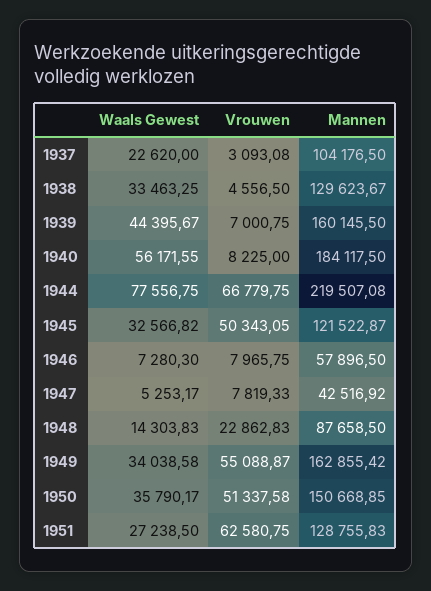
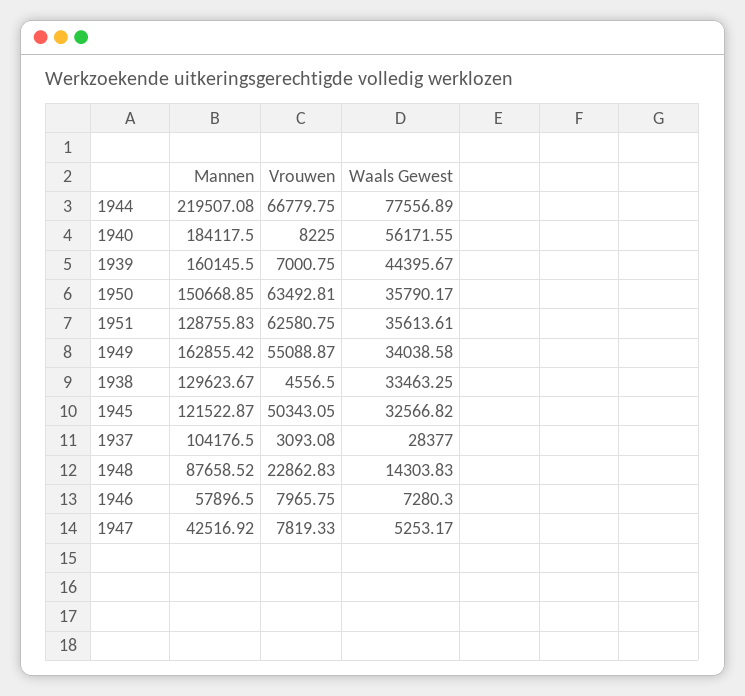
  {
    "Waals Gewest": {
-     "1937": 22620,
+     "1937": 28377,
      "1938": 33463.25,
      "1939": 44395.67,
      "1940": 56171.55,
-     "1944": 77556.75,
+     "1944": 77556.89,
      "1945": 32566.82,
      "1946": 7280.3,
      "1947": 5253.17,
      "1948": 14303.83,
      "1949": 34038.58,
      "1950": 35790.17,
-     "1951": 27238.5
+     "1951": 35613.61
    },
    "Vrouwen": {
      "1937": 3093.08,
      "1938": 4556.5,
      "1939": 7000.75,
      "1940": 8225,
      "1944": 66779.75,
      "1945": 50343.05,
      "1946": 7965.75,
      "1947": 7819.33,
      "1948": 22862.83,
      "1949": 55088.87,
-     "1950": 51337.58,
+     "1950": 63492.81,
      "1951": 62580.75
    },
    "Mannen": {
      "1937": 104176.5,
      "1938": 129623.67,
      "1939": 160145.5,
      "1940": 184117.5,
      "1944": 219507.08,
      "1945": 121522.87,
      "1946": 57896.5,
      "1947": 42516.92,
-     "1948": 87658.5,
+     "1948": 87658.52,
      "1949": 162855.42,
      "1950": 150668.85,
      "1951": 128755.83
    }
  }

